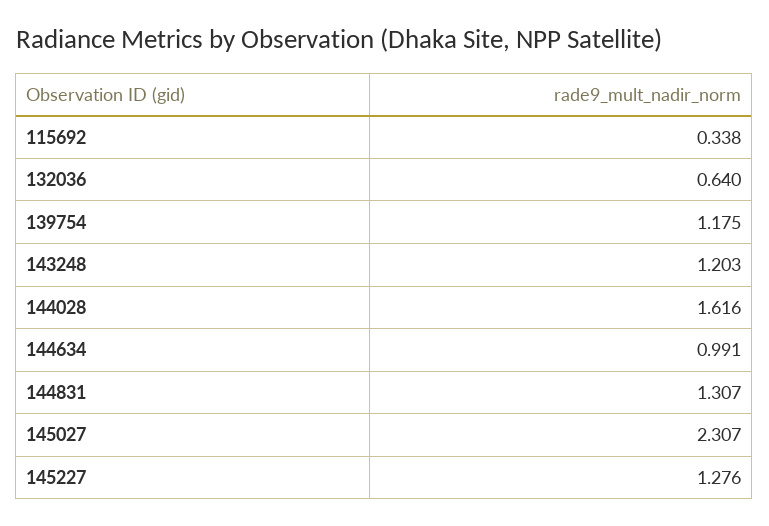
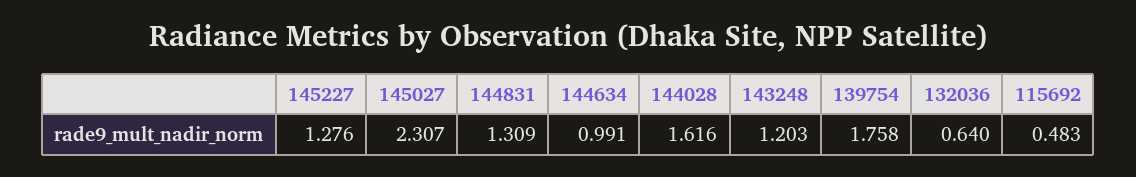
  {
-   "115692": 0.338,
+   "115692": 0.483,
    "132036": 0.64,
-   "139754": 1.175,
+   "139754": 1.758,
    "143248": 1.203,
    "144028": 1.616,
    "144634": 0.991,
-   "144831": 1.307,
+   "144831": 1.309,
    "145027": 2.307,
    "145227": 1.276
  }

